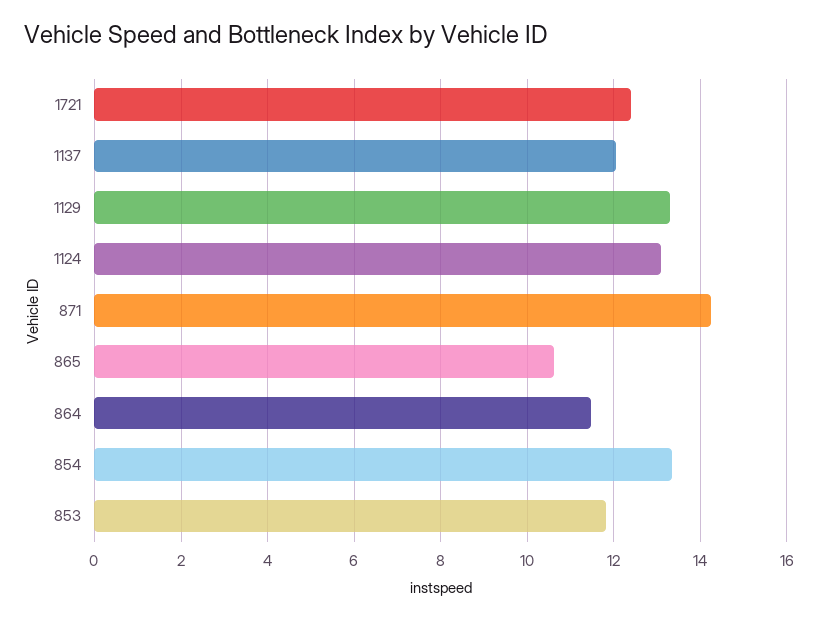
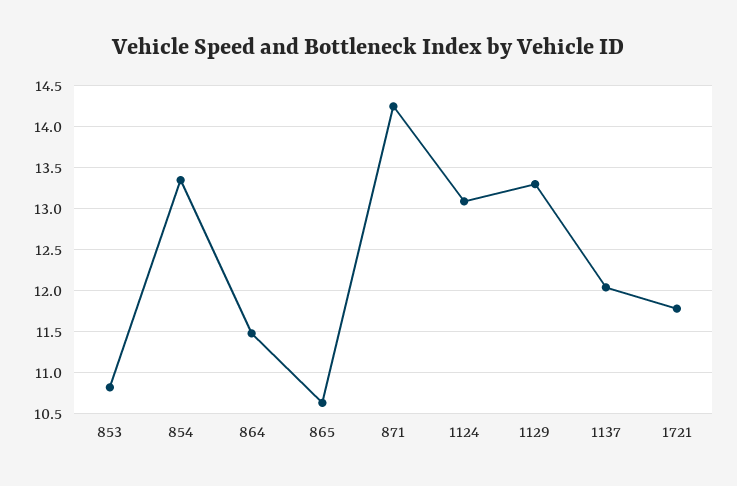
  {
-   "1721": 12.4,
+   "1721": 11.8,
    "1137": 12,
    "1129": 13.3,
    "1124": 13.1,
    "871": 14.3,
    "865": 10.6,
    "864": 11.5,
    "854": 13.4,
-   "853": 11.8
+   "853": 10.8
  }

